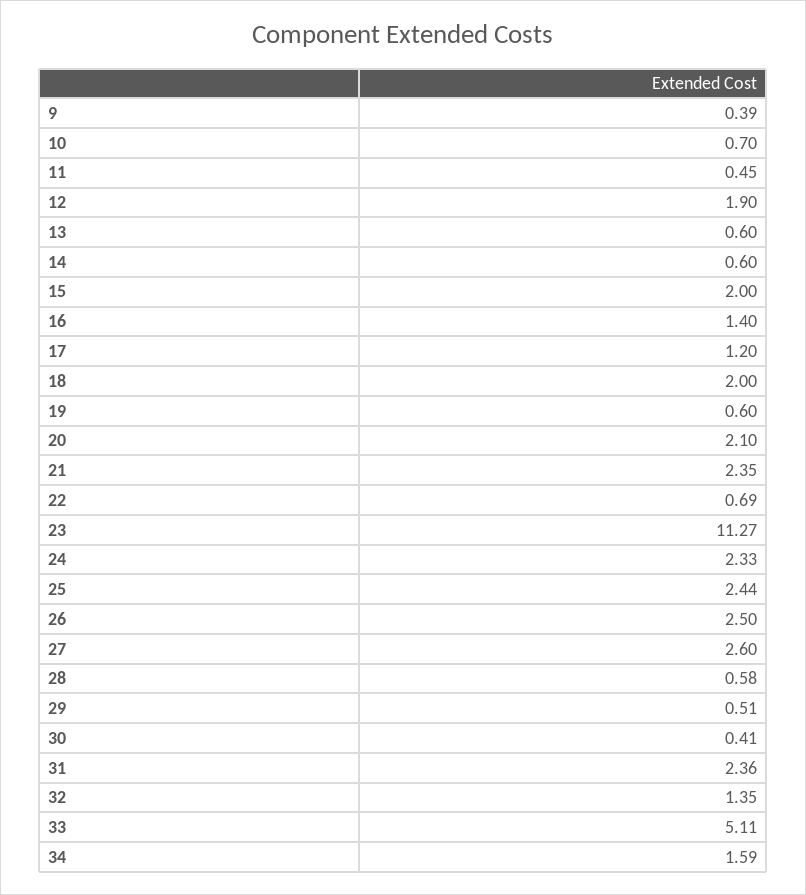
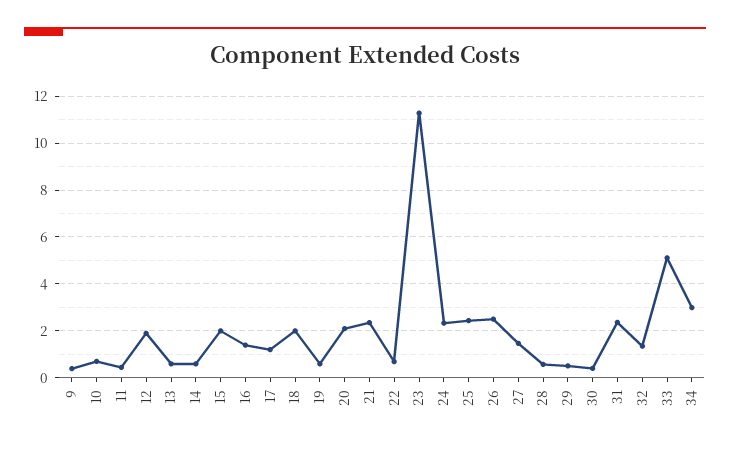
  {
    "9": 0.39,
    "10": 0.7,
    "11": 0.45,
    "12": 1.9,
    "13": 0.6,
    "14": 0.6,
    "15": 2,
    "16": 1.4,
    "17": 1.2,
    "18": 2,
    "19": 0.6,
    "20": 2.1,
    "21": 2.35,
    "22": 0.69,
    "23": 11.27,
    "24": 2.33,
    "25": 2.44,
    "26": 2.5,
-   "27": 2.6,
+   "27": 1.5,
    "28": 0.58,
    "29": 0.51,
    "30": 0.41,
    "31": 2.36,
    "32": 1.35,
    "33": 5.11,
-   "34": 1.59
+   "34": 3
  }

